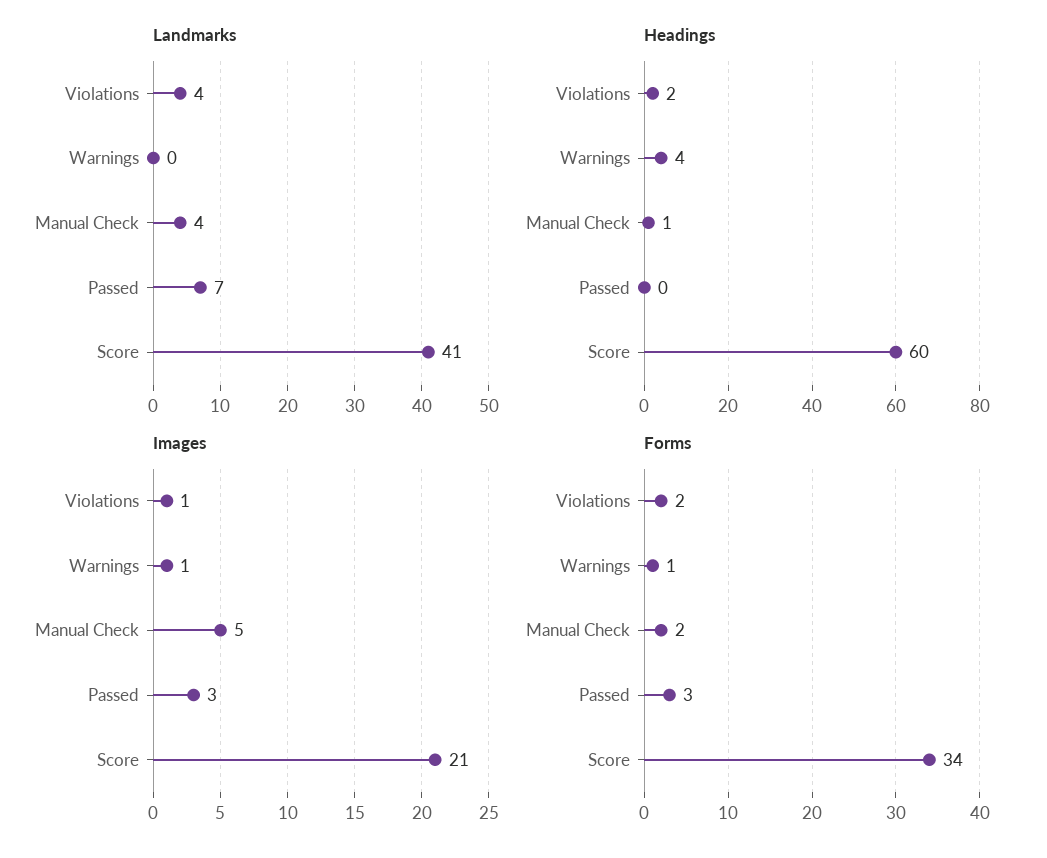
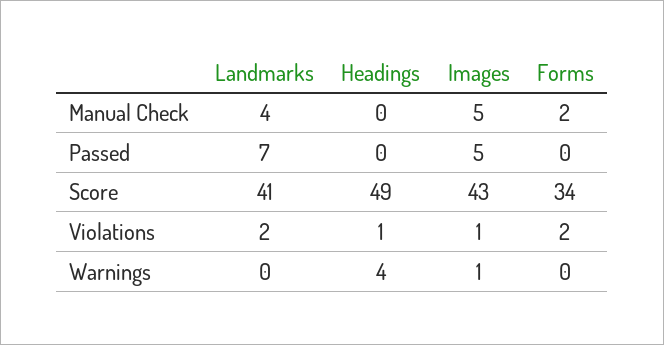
  {
    "Landmarks": {
-     "Violations": 4,
+     "Violations": 2,
      "Warnings": 0,
      "Manual Check": 4,
      "Passed": 7,
      "Score": 41
    },
    "Headings": {
-     "Violations": 2,
+     "Violations": 1,
      "Warnings": 4,
-     "Manual Check": 1,
+     "Manual Check": 0,
      "Passed": 0,
-     "Score": 60
+     "Score": 49
    },
    "Images": {
      "Violations": 1,
      "Warnings": 1,
      "Manual Check": 5,
-     "Passed": 3,
+     "Passed": 5,
-     "Score": 21
+     "Score": 43
    },
    "Forms": {
      "Violations": 2,
-     "Warnings": 1,
+     "Warnings": 0,
      "Manual Check": 2,
-     "Passed": 3,
+     "Passed": 0,
      "Score": 34
    }
  }

